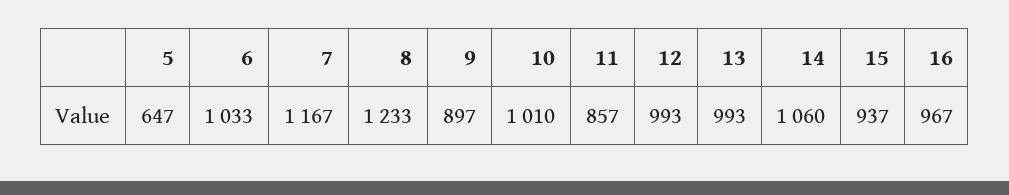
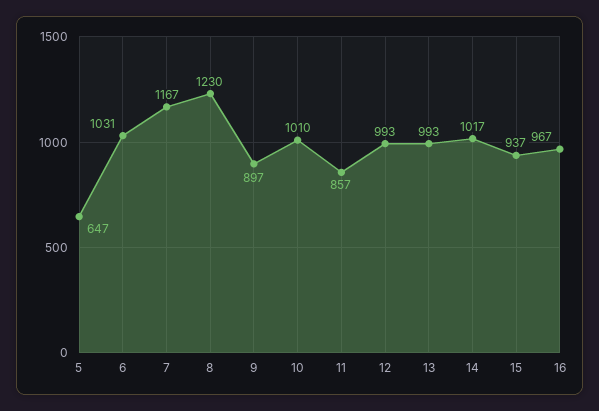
  {
    "5": 647,
-   "6": 1033,
+   "6": 1031,
    "7": 1167,
-   "8": 1233,
+   "8": 1230,
    "9": 897,
    "10": 1010,
    "11": 857,
    "12": 993,
    "13": 993,
-   "14": 1060,
+   "14": 1017,
    "15": 937,
    "16": 967
  }

